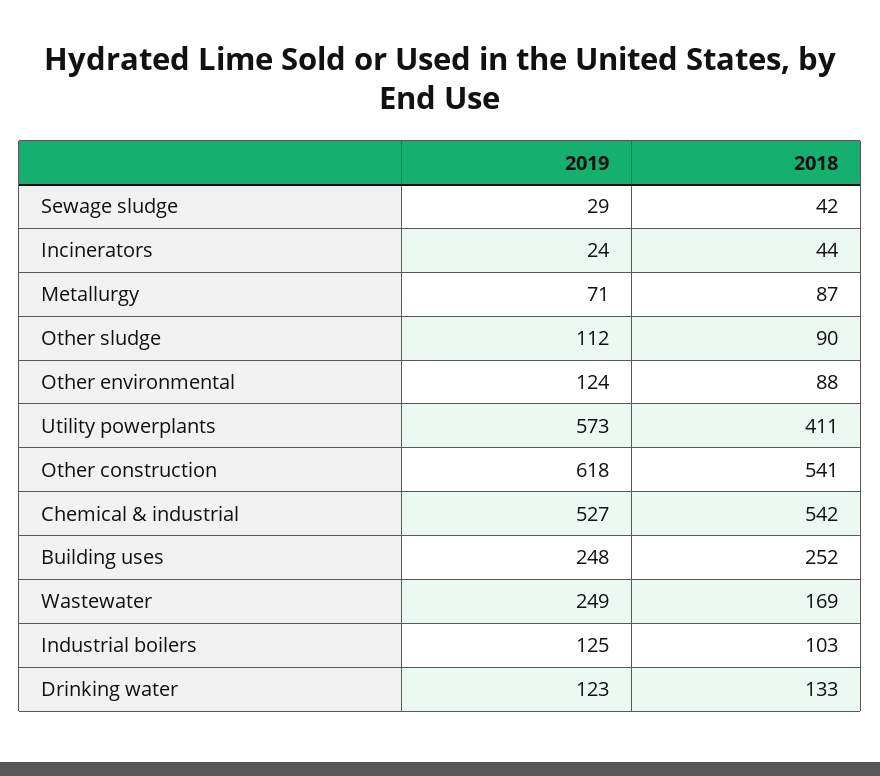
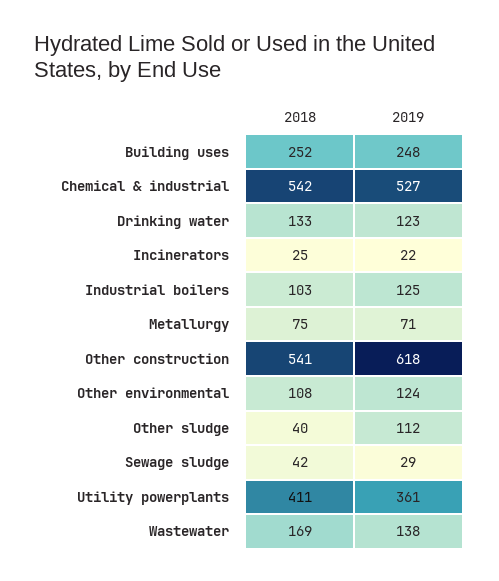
  {
    "2019": {
      "Sewage sludge": 29,
-     "Incinerators": 24,
+     "Incinerators": 22,
      "Metallurgy": 71,
      "Other sludge": 112,
      "Other environmental": 124,
-     "Utility powerplants": 573,
+     "Utility powerplants": 361,
      "Other construction": 618,
      "Chemical & industrial": 527,
      "Building uses": 248,
-     "Wastewater": 249,
+     "Wastewater": 138,
      "Industrial boilers": 125,
      "Drinking water": 123
    },
    "2018": {
      "Sewage sludge": 42,
-     "Incinerators": 44,
+     "Incinerators": 25,
-     "Metallurgy": 87,
+     "Metallurgy": 75,
-     "Other sludge": 90,
+     "Other sludge": 40,
-     "Other environmental": 88,
+     "Other environmental": 108,
      "Utility powerplants": 411,
      "Other construction": 541,
      "Chemical & industrial": 542,
      "Building uses": 252,
      "Wastewater": 169,
      "Industrial boilers": 103,
      "Drinking water": 133
    }
  }

